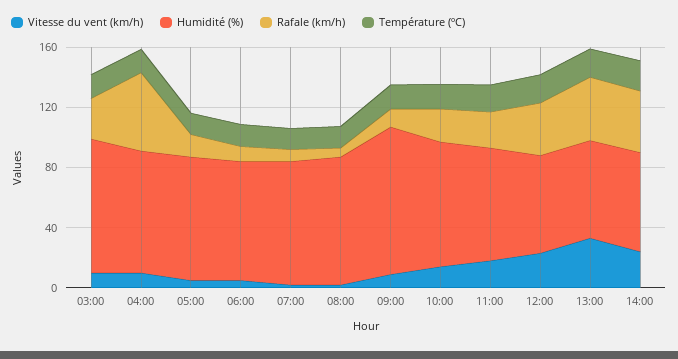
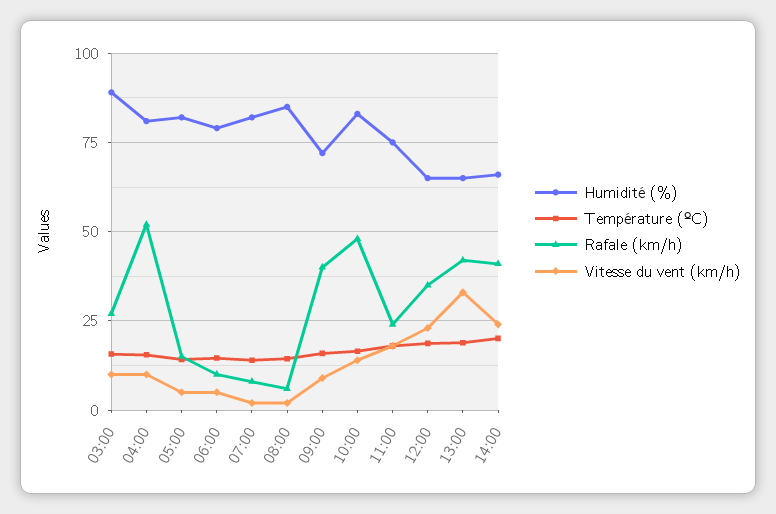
  {
    "Vitesse du vent (km/h)": {
      "03:00": 10,
      "04:00": 10,
      "05:00": 5,
      "06:00": 5,
      "07:00": 2.5,
      "08:00": 2.5,
      "09:00": 10,
      "10:00": 15,
      "11:00": 17.5,
      "12:00": 22.5,
      "13:00": 32.5,
      "14:00": 25
    },
    "Humidité (%)": {
      "03:00": 90,
      "04:00": 80,
      "05:00": 82.5,
      "06:00": 80,
      "07:00": 82.5,
      "08:00": 85,
-     "09:00": 100,
+     "09:00": 72.5,
      "10:00": 82.5,
      "11:00": 75,
      "12:00": 65,
      "13:00": 65,
      "14:00": 65
    },
    "Rafale (km/h)": {
      "03:00": 27.5,
      "04:00": 52.5,
      "05:00": 15,
      "06:00": 10,
      "07:00": 7.5,
      "08:00": 5,
-     "09:00": 10,
+     "09:00": 40,
-     "10:00": 20,
+     "10:00": 47.5,
      "11:00": 25,
      "12:00": 35,
      "13:00": 42.5,
      "14:00": 40
    },
    "Température (ºC)": {
      "03:00": 15,
      "04:00": 15,
      "05:00": 15,
      "06:00": 15,
      "07:00": 15,
      "08:00": 15,
      "09:00": 15,
      "10:00": 17.5,
      "11:00": 17.5,
      "12:00": 17.5,
      "13:00": 20,
      "14:00": 20
    }
  }

